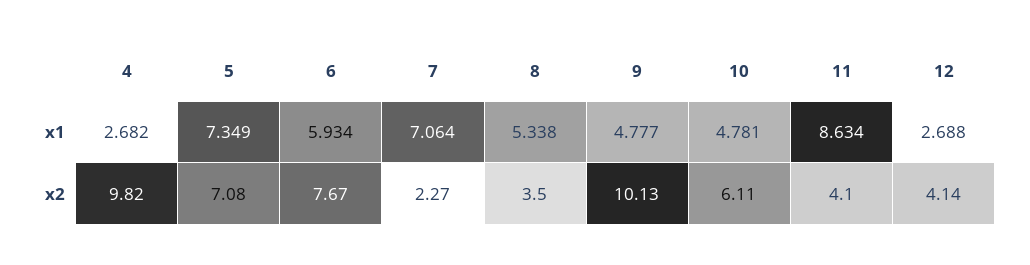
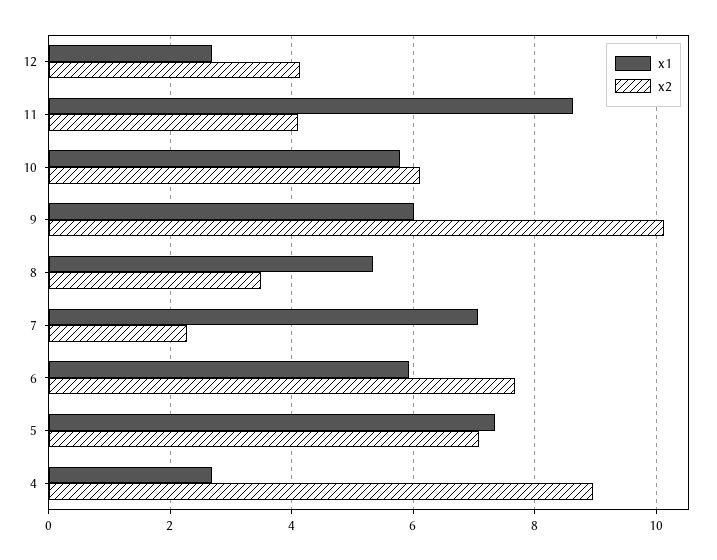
  {
    "x1": {
      "4": 2.682,
      "5": 7.349,
      "6": 5.934,
      "7": 7.064,
      "8": 5.338,
-     "9": 4.777,
+     "9": 6,
-     "10": 4.781,
+     "10": 5.8,
      "11": 8.634,
      "12": 2.688
    },
    "x2": {
-     "4": 9.82,
+     "4": 9,
      "5": 7.08,
      "6": 7.67,
      "7": 2.27,
      "8": 3.5,
      "9": 10.13,
      "10": 6.11,
      "11": 4.1,
      "12": 4.14
    }
  }

